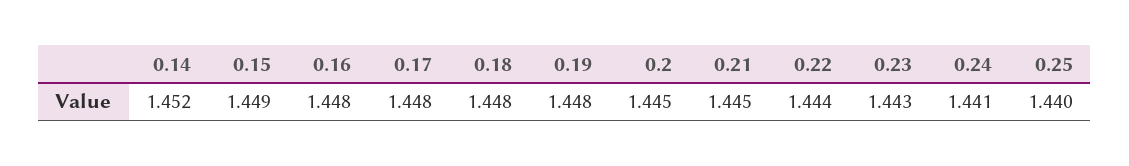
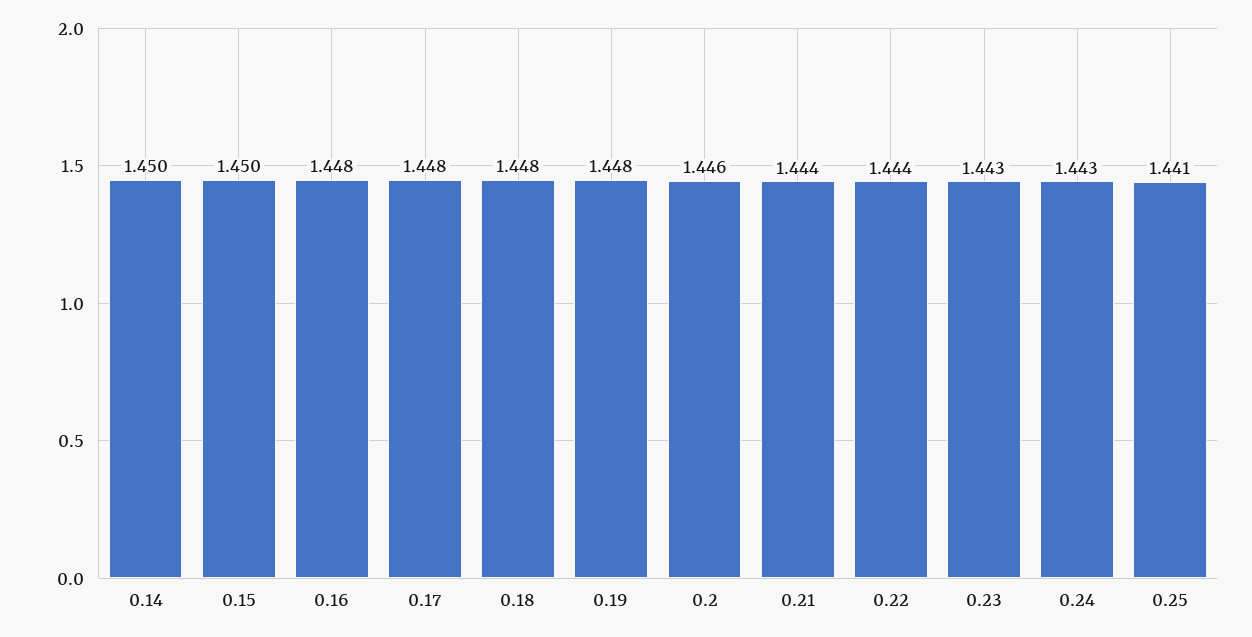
  {
-   "0.14": 1.452,
+   "0.14": 1.45,
-   "0.15": 1.449,
+   "0.15": 1.45,
    "0.16": 1.448,
    "0.17": 1.448,
    "0.18": 1.448,
    "0.19": 1.448,
-   "0.2": 1.445,
+   "0.2": 1.446,
-   "0.21": 1.445,
+   "0.21": 1.444,
    "0.22": 1.444,
    "0.23": 1.443,
-   "0.24": 1.441,
+   "0.24": 1.443,
-   "0.25": 1.44
+   "0.25": 1.441
  }

